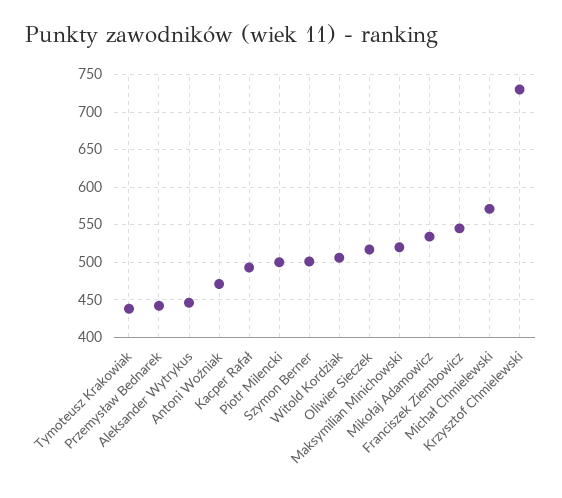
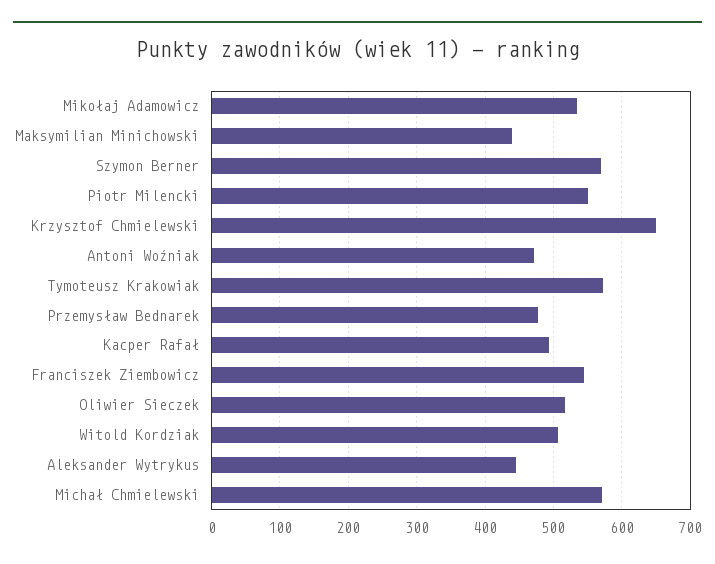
  {
-   "Tymoteusz Krakowiak": 440,
+   "Tymoteusz Krakowiak": 570,
-   "Przemysław Bednarek": 440,
+   "Przemysław Bednarek": 480,
    "Aleksander Wytrykus": 450,
    "Antoni Woźniak": 470,
    "Kacper Rafał": 490,
-   "Piotr Milencki": 500,
+   "Piotr Milencki": 550,
-   "Szymon Berner": 500,
+   "Szymon Berner": 570,
    "Witold Kordziak": 510,
    "Oliwier Sieczek": 520,
-   "Maksymilian Minichowski": 520,
+   "Maksymilian Minichowski": 440,
    "Mikołaj Adamowicz": 530,
    "Franciszek Ziembowicz": 550,
    "Michał Chmielewski": 570,
-   "Krzysztof Chmielewski": 730
+   "Krzysztof Chmielewski": 650
  }

